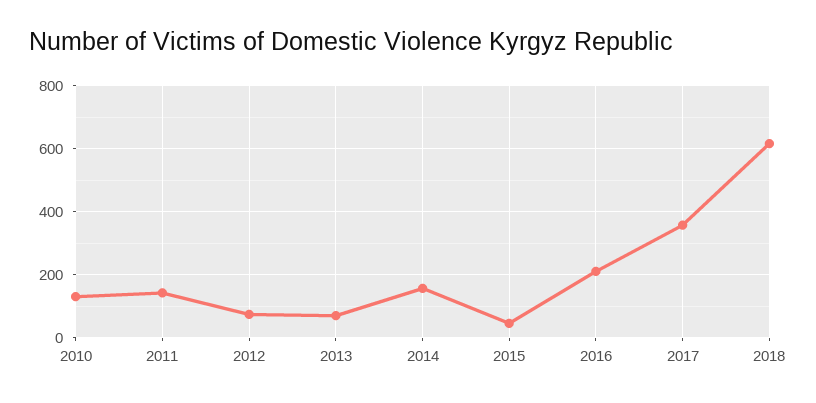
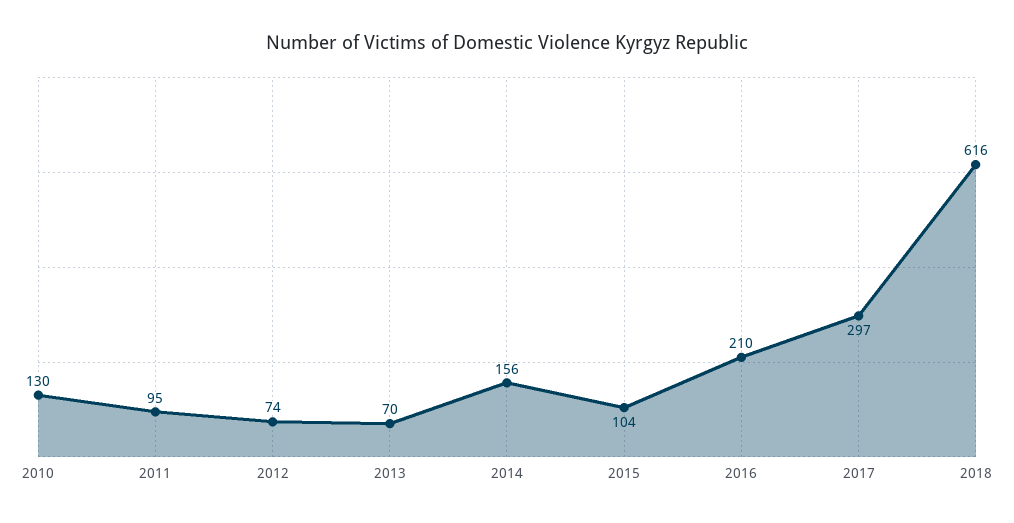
  {
    "2010": 130,
-   "2011": 140,
+   "2011": 95,
    "2012": 74,
    "2013": 70,
    "2014": 156,
-   "2015": 40,
+   "2015": 104,
    "2016": 210,
-   "2017": 360,
+   "2017": 297,
    "2018": 616
  }

